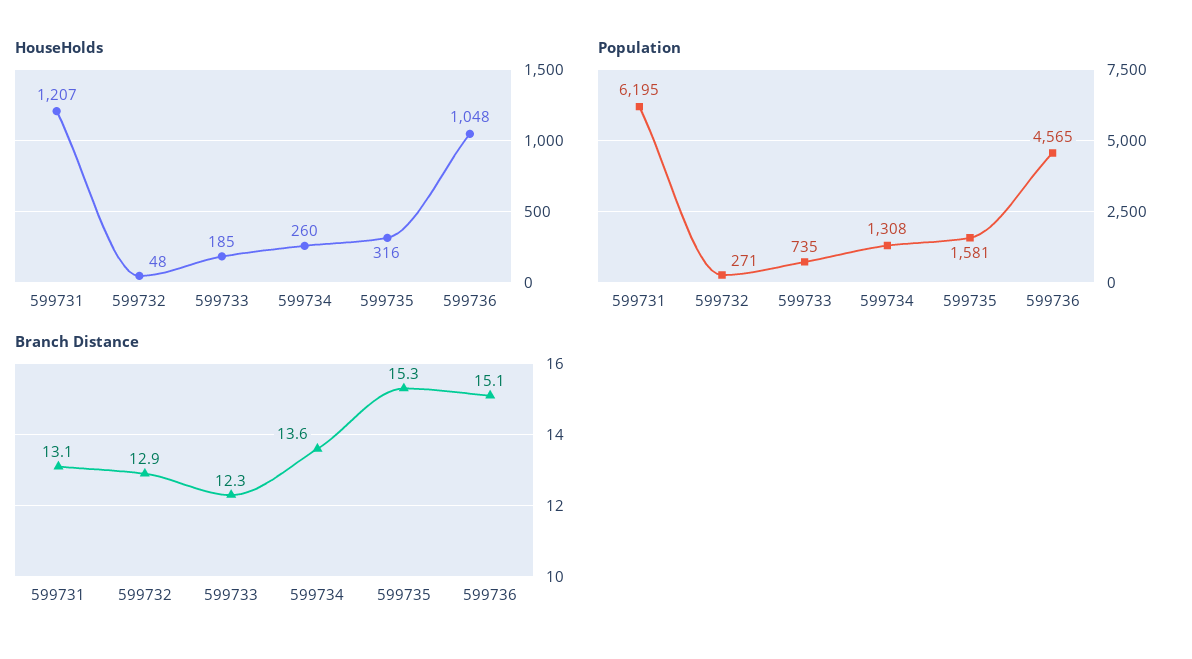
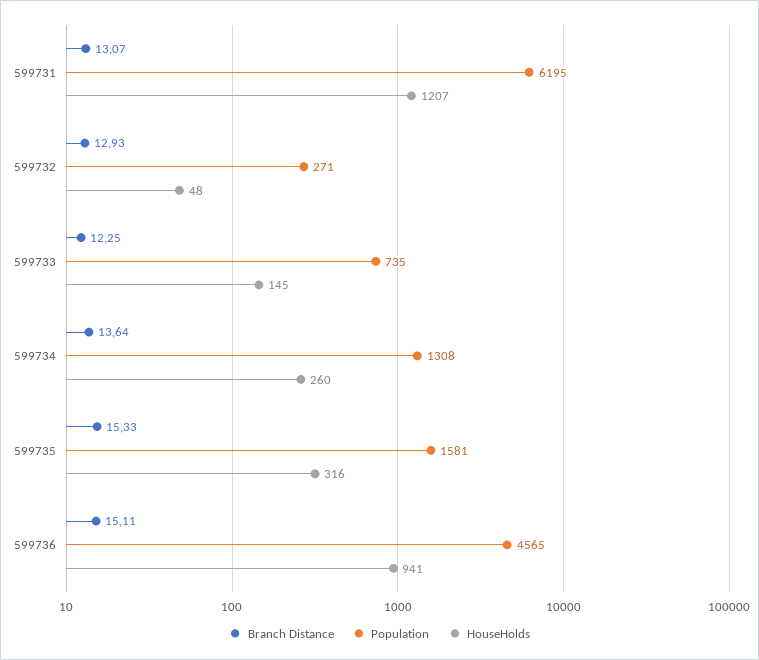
  {
    "HouseHolds": {
      "599731": 1207,
      "599732": 48,
-     "599733": 185,
+     "599733": 145,
      "599734": 260,
      "599735": 316,
-     "599736": 1048
+     "599736": 941
    },
    "Population": {
      "599731": 6195,
      "599732": 271,
      "599733": 735,
      "599734": 1308,
      "599735": 1581,
      "599736": 4565
    },
    "Branch Distance": {
      "599731": 13.07,
      "599732": 12.93,
      "599733": 12.25,
      "599734": 13.64,
      "599735": 15.33,
      "599736": 15.11
    }
  }

